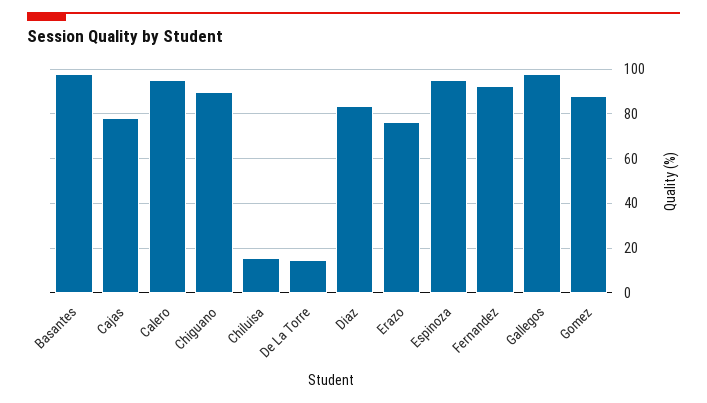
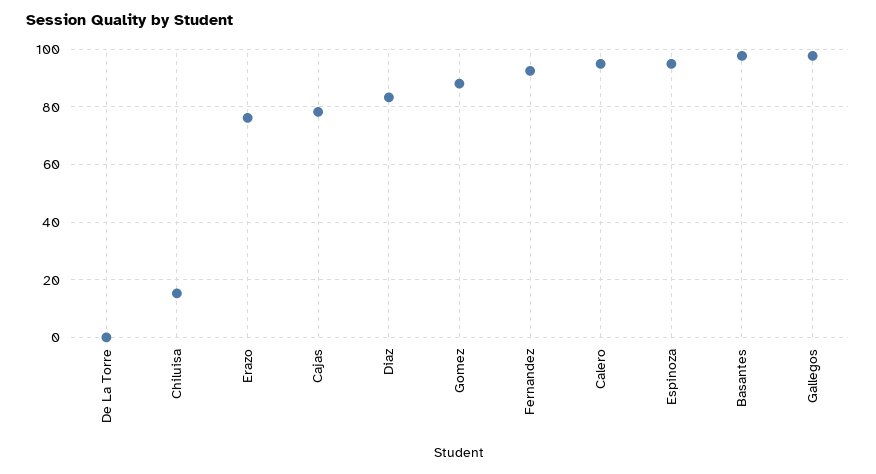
  {
    "Basantes": 97.5,
    "Cajas": 77.5,
    "Calero": 95,
-   "Chiguano": 90,
    "Chiluisa": 15,
-   "De La Torre": 15,
+   "De La Torre": 0,
    "Diaz": 82.5,
    "Erazo": 77.5,
    "Espinoza": 95,
    "Fernandez": 92.5,
    "Gallegos": 97.5,
    "Gomez": 87.5
  }

